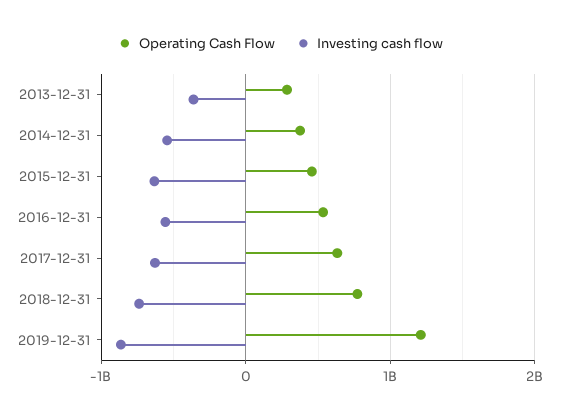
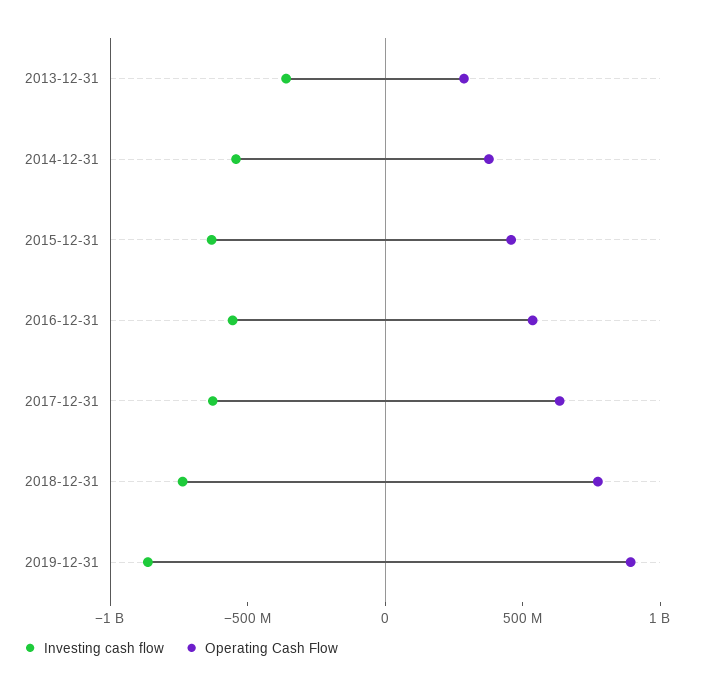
  {
    "Operating Cash Flow": {
      "2013-12-31": 300000000,
      "2014-12-31": 400000000,
      "2015-12-31": 500000000,
      "2016-12-31": 500000000,
      "2017-12-31": 600000000,
      "2018-12-31": 800000000,
-     "2019-12-31": 1200000000
+     "2019-12-31": 900000000
    },
    "Investing cash flow": {
      "2013-12-31": -400000000,
      "2014-12-31": -500000000,
      "2015-12-31": -600000000,
      "2016-12-31": -600000000,
      "2017-12-31": -600000000,
      "2018-12-31": -700000000,
      "2019-12-31": -900000000
    }
  }

